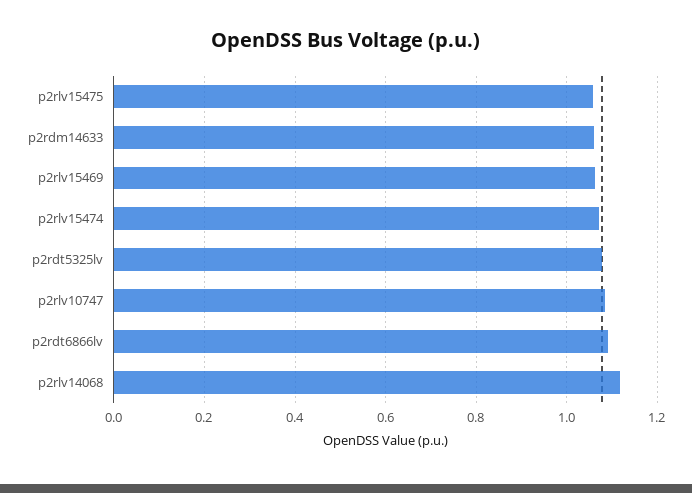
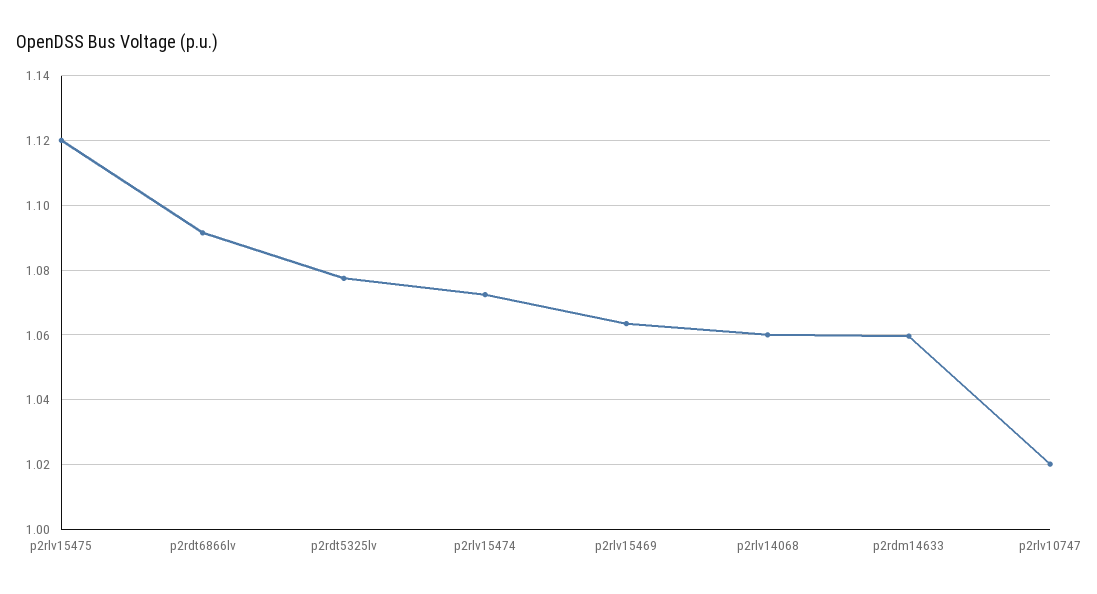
  {
-   "p2rlv15475": 1.06,
+   "p2rlv15475": 1.12,
    "p2rdm14633": 1.06,
    "p2rlv15469": 1.064,
    "p2rlv15474": 1.072,
    "p2rdt5325lv": 1.078,
-   "p2rlv10747": 1.08,
+   "p2rlv10747": 1.02,
    "p2rdt6866lv": 1.092,
-   "p2rlv14068": 1.12
+   "p2rlv14068": 1.06
  }

